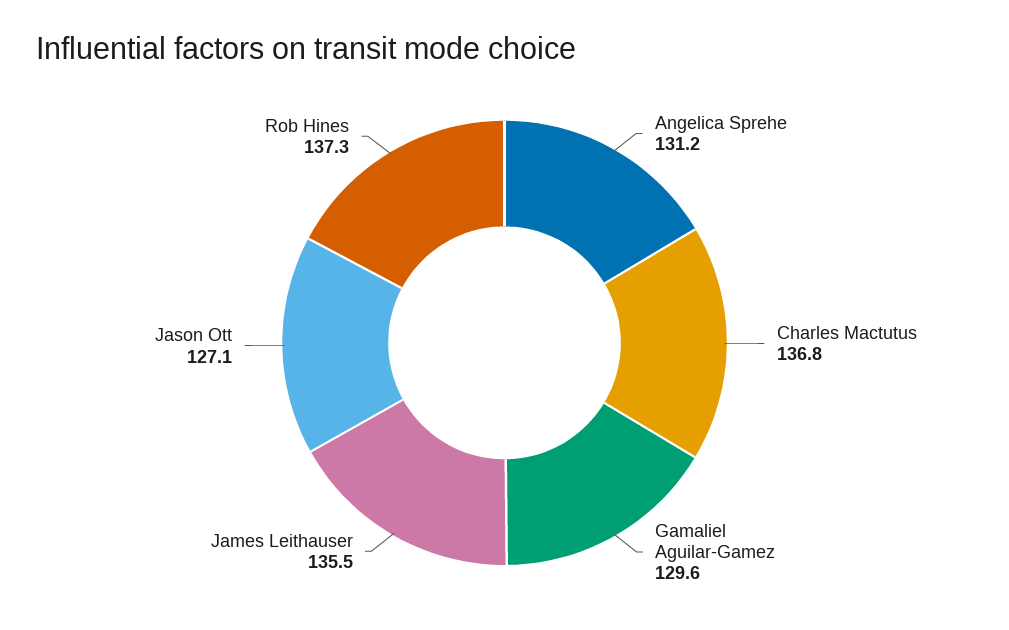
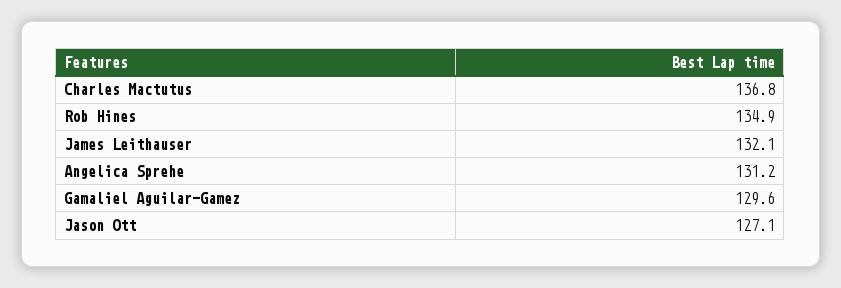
  {
    "Angelica Sprehe": 131.2,
    "Charles Mactutus": 136.8,
    "Gamaliel Aguilar-Gamez": 129.6,
-   "James Leithauser": 135.5,
+   "James Leithauser": 132.1,
    "Jason Ott": 127.1,
-   "Rob Hines": 137.3
+   "Rob Hines": 134.9
  }

